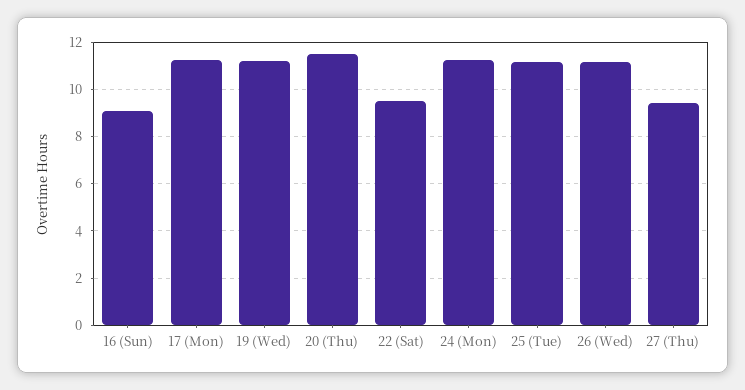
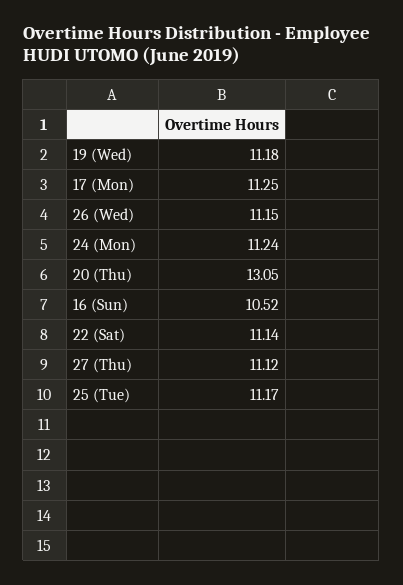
  {
-   "16 (Sun)": 9,
+   "16 (Sun)": 10.52,
    "17 (Mon)": 11.25,
    "19 (Wed)": 11.18,
-   "20 (Thu)": 11.5,
+   "20 (Thu)": 13.05,
-   "22 (Sat)": 9.5,
+   "22 (Sat)": 11.14,
    "24 (Mon)": 11.24,
    "25 (Tue)": 11.17,
    "26 (Wed)": 11.15,
-   "27 (Thu)": 9.5
+   "27 (Thu)": 11.12
  }

